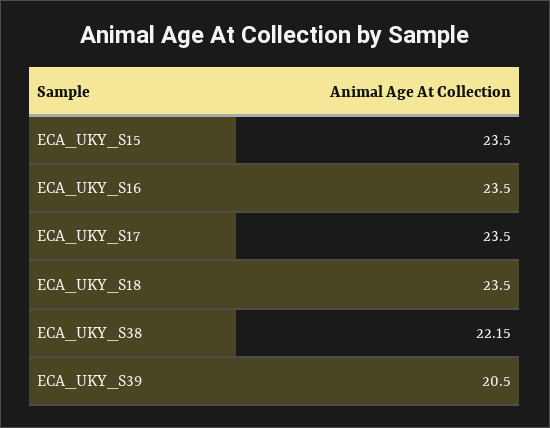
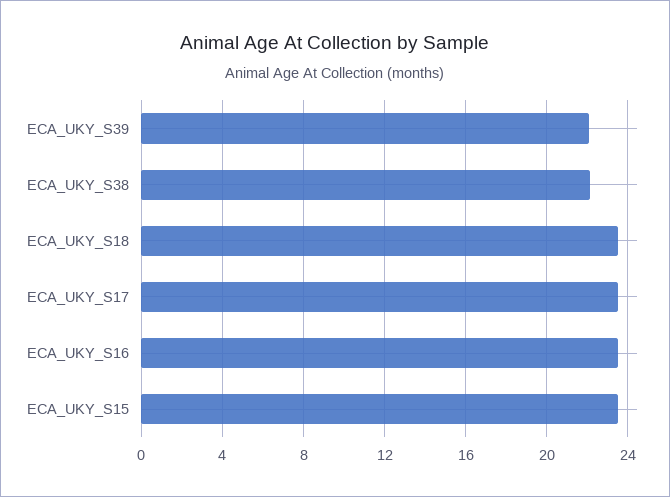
  {
    "ECA_UKY_S15": 23.5,
    "ECA_UKY_S16": 23.5,
    "ECA_UKY_S17": 23.5,
    "ECA_UKY_S18": 23.5,
    "ECA_UKY_S38": 22.15,
-   "ECA_UKY_S39": 20.5
+   "ECA_UKY_S39": 22
  }

